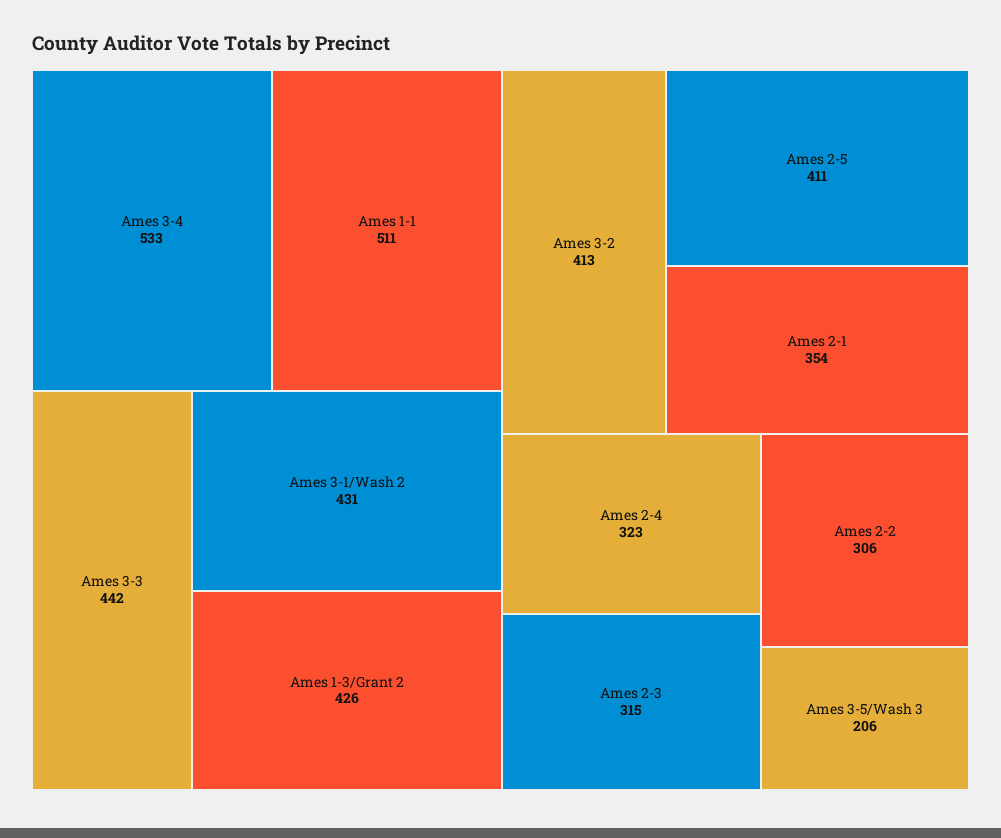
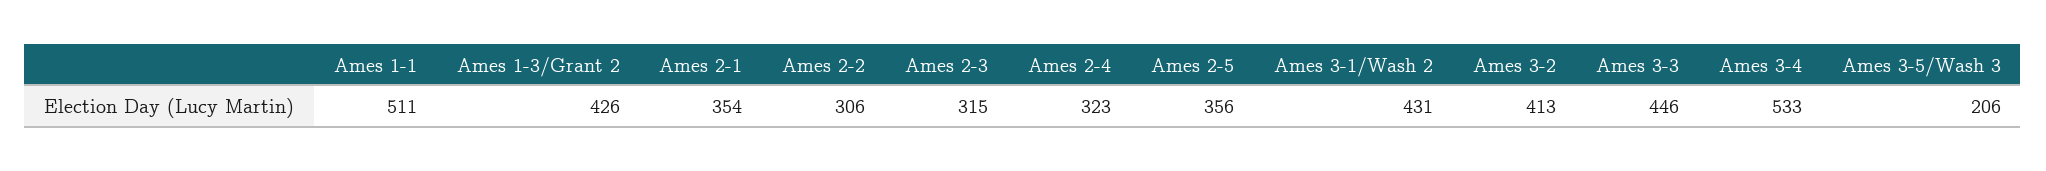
  {
    "Ames 3-4": 533,
    "Ames 1-1": 511,
-   "Ames 3-3": 442,
+   "Ames 3-3": 446,
    "Ames 3-1/Wash 2": 431,
    "Ames 1-3/Grant 2": 426,
    "Ames 3-2": 413,
-   "Ames 2-5": 411,
+   "Ames 2-5": 356,
    "Ames 2-1": 354,
    "Ames 2-4": 323,
    "Ames 2-3": 315,
    "Ames 2-2": 306,
    "Ames 3-5/Wash 3": 206
  }

